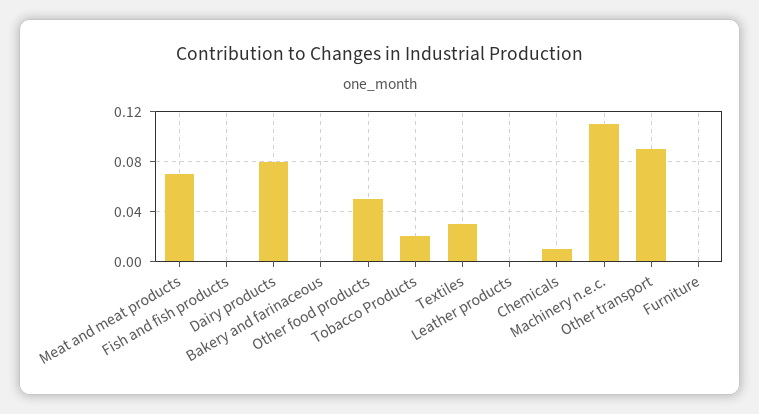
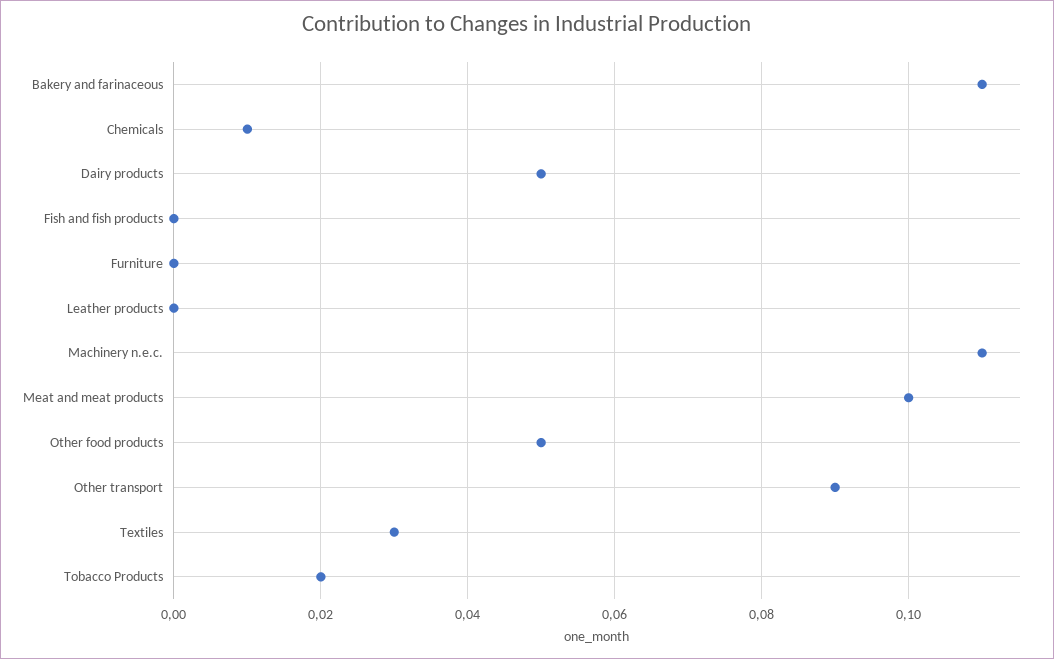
  {
-   "Meat and meat products": 0.07,
+   "Meat and meat products": 0.1,
    "Fish and fish products": 0,
-   "Dairy products": 0.08,
+   "Dairy products": 0.05,
-   "Bakery and farinaceous": 0,
+   "Bakery and farinaceous": 0.11,
    "Other food products": 0.05,
    "Tobacco Products": 0.02,
    "Textiles": 0.03,
    "Leather products": 0,
    "Chemicals": 0.01,
    "Machinery n.e.c.": 0.11,
    "Other transport": 0.09,
    "Furniture": 0
  }

